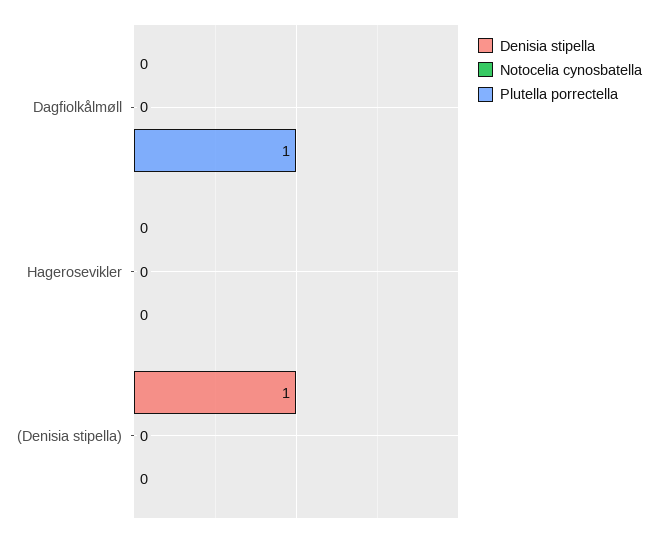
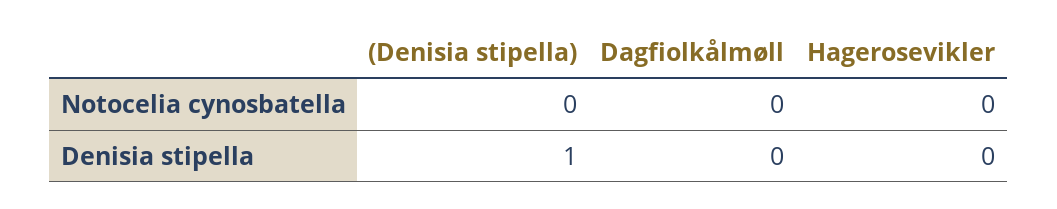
  {
    "Denisia stipella": {
      "Dagfiolkålmøll": 0,
      "Hagerosevikler": 0,
      "(Denisia stipella)": 1
    },
    "Notocelia cynosbatella": {
      "Dagfiolkålmøll": 0,
      "Hagerosevikler": 0,
      "(Denisia stipella)": 0
-   },
+   }
-   "Plutella porrectella": {
-     "Dagfiolkålmøll": 1,
-     "Hagerosevikler": 0,
-     "(Denisia stipella)": 0
-   }
  }

